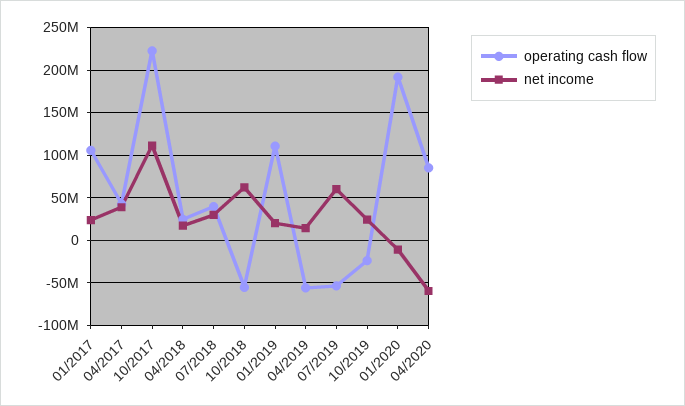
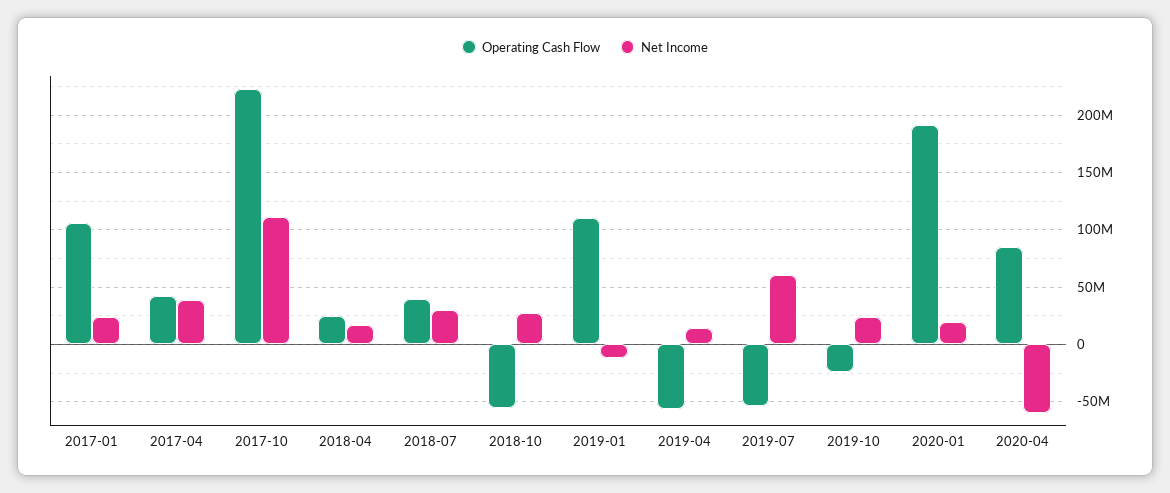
  {
    "operating cash flow": {
      "01/2017": 110000000,
      "04/2017": 40000000,
      "10/2017": 220000000,
      "04/2018": 20000000,
      "07/2018": 40000000,
      "10/2018": -60000000,
      "01/2019": 110000000,
      "04/2019": -60000000,
      "07/2019": -50000000,
      "10/2019": -20000000,
      "01/2020": 190000000,
      "04/2020": 90000000
    },
    "net income": {
      "01/2017": 20000000,
      "04/2017": 40000000,
      "10/2017": 110000000,
      "04/2018": 20000000,
      "07/2018": 30000000,
-     "10/2018": 60000000,
+     "10/2018": 30000000,
-     "01/2019": 20000000,
+     "01/2019": -10000000,
      "04/2019": 10000000,
      "07/2019": 60000000,
      "10/2019": 20000000,
-     "01/2020": -10000000,
+     "01/2020": 20000000,
      "04/2020": -60000000
    }
  }

